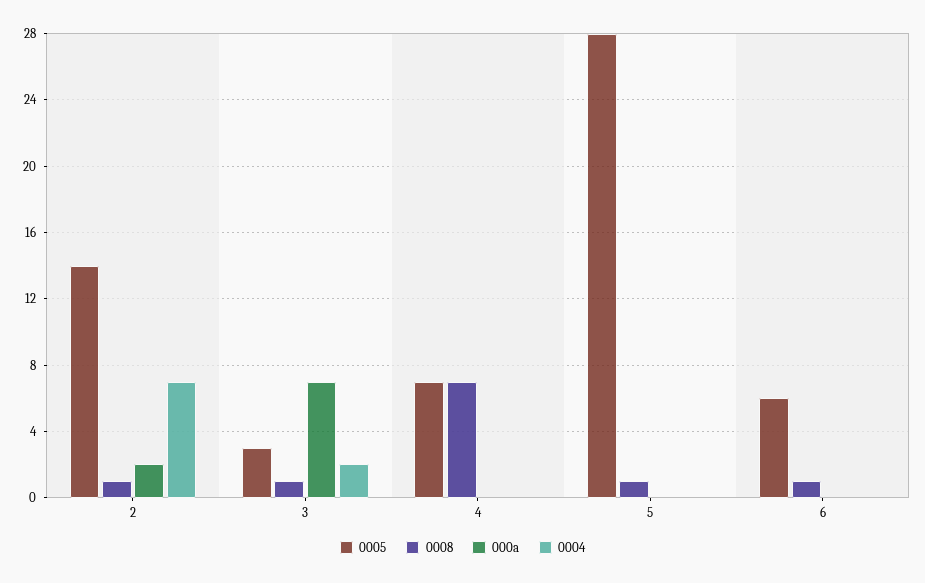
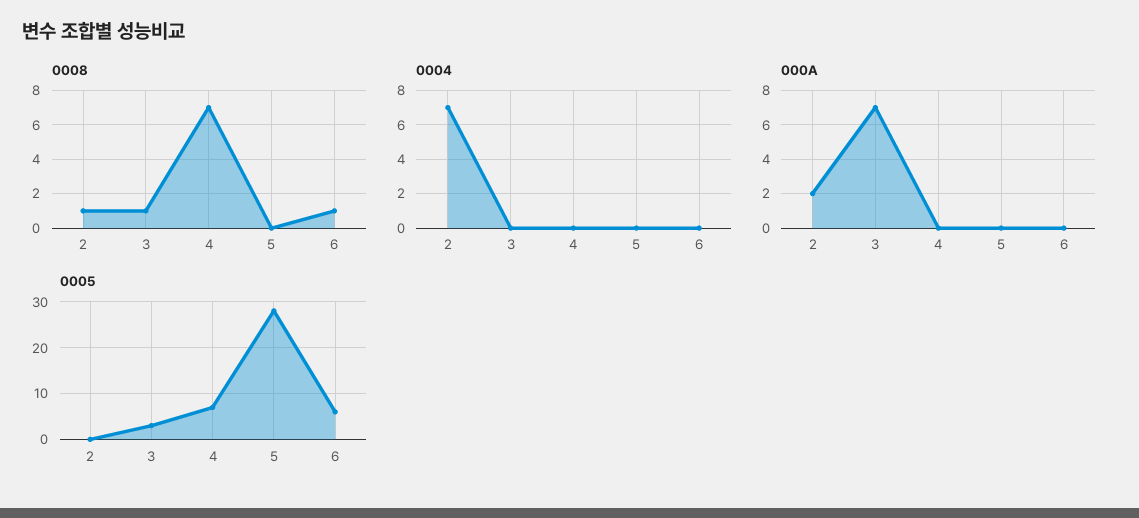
  {
    "0005": {
-     "2": 14,
+     "2": 0,
      "3": 3,
      "4": 7,
      "5": 28,
      "6": 6
    },
    "0008": {
      "2": 1,
      "3": 1,
      "4": 7,
-     "5": 1,
+     "5": 0,
      "6": 1
    },
    "000a": {
      "2": 2,
      "3": 7,
      "4": 0,
      "5": 0,
      "6": 0
    },
    "0004": {
      "2": 7,
-     "3": 2,
+     "3": 0,
      "4": 0,
      "5": 0,
      "6": 0
    }
  }

